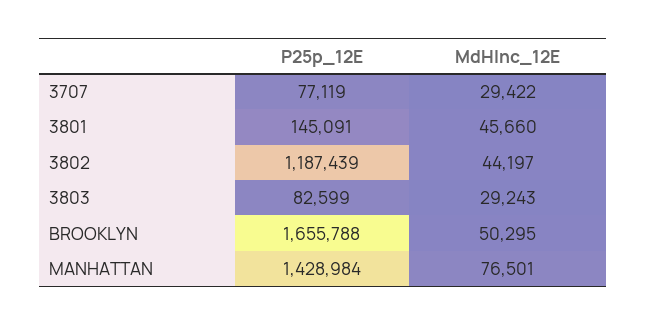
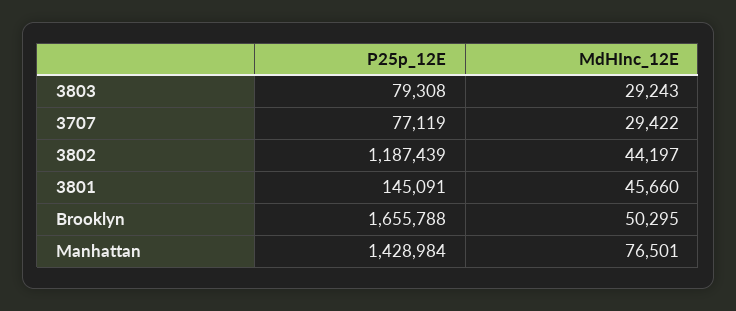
  {
    "P25p_12E": {
      "3707": 77119,
      "3801": 145091,
      "3802": 1187439,
-     "3803": 82599,
+     "3803": 79308,
      "BROOKLYN": 1655788,
      "MANHATTAN": 1428984
    },
    "MdHInc_12E": {
      "3707": 29422,
      "3801": 45660,
      "3802": 44197,
      "3803": 29243,
      "BROOKLYN": 50295,
      "MANHATTAN": 76501
    }
  }

